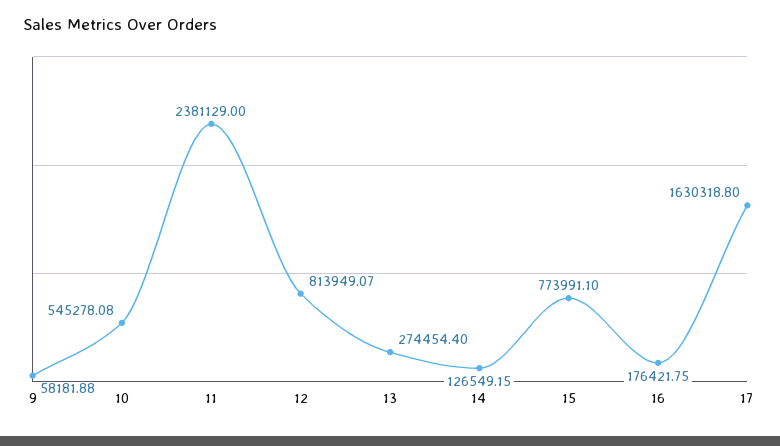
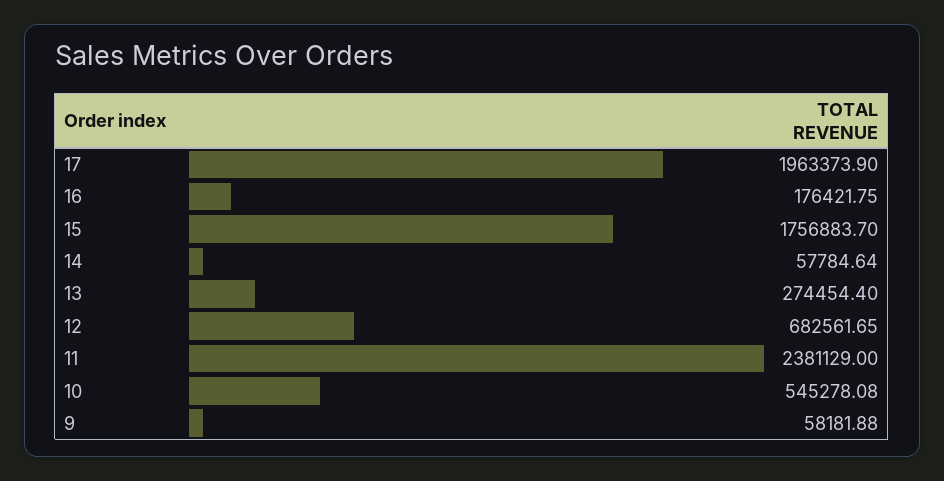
  {
    "9": 58181.88,
    "10": 545278.08,
    "11": 2381129,
-   "12": 813949.07,
+   "12": 682561.65,
    "13": 274454.4,
-   "14": 126549.15,
+   "14": 57784.64,
-   "15": 773991.1,
+   "15": 1756883.7,
    "16": 176421.75,
-   "17": 1630318.8
+   "17": 1963373.9
  }

